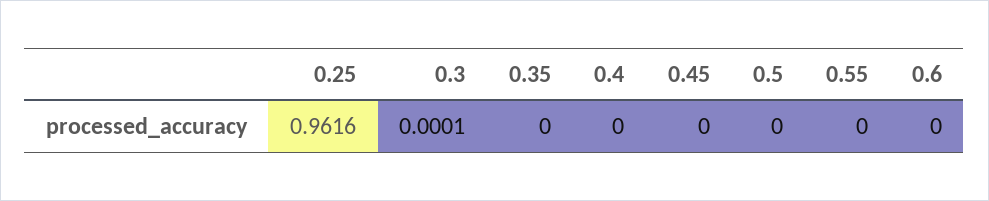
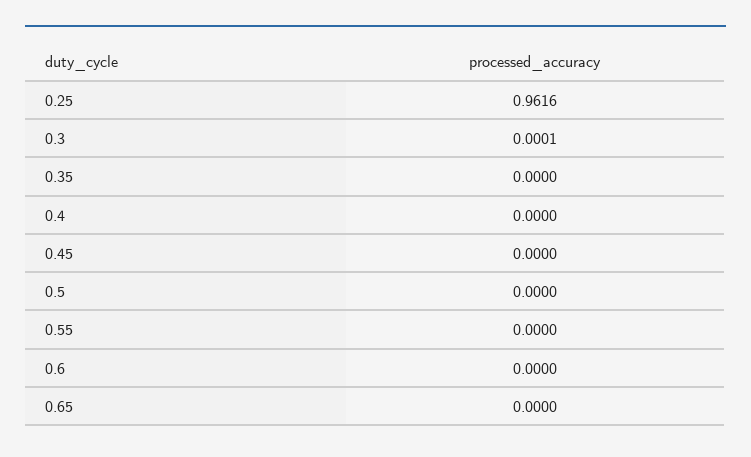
  {
    "0.25": 0.9616,
    "0.3": 0.0001,
    "0.35": 0,
    "0.4": 0,
    "0.45": 0,
    "0.5": 0,
    "0.55": 0,
-   "0.6": 0
+   "0.6": 0,
+   "0.65": 0
  }

